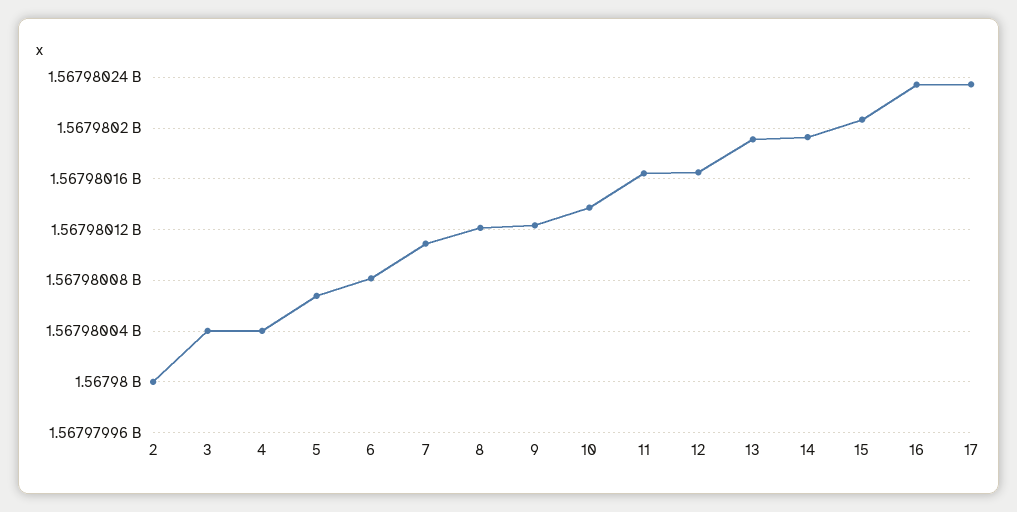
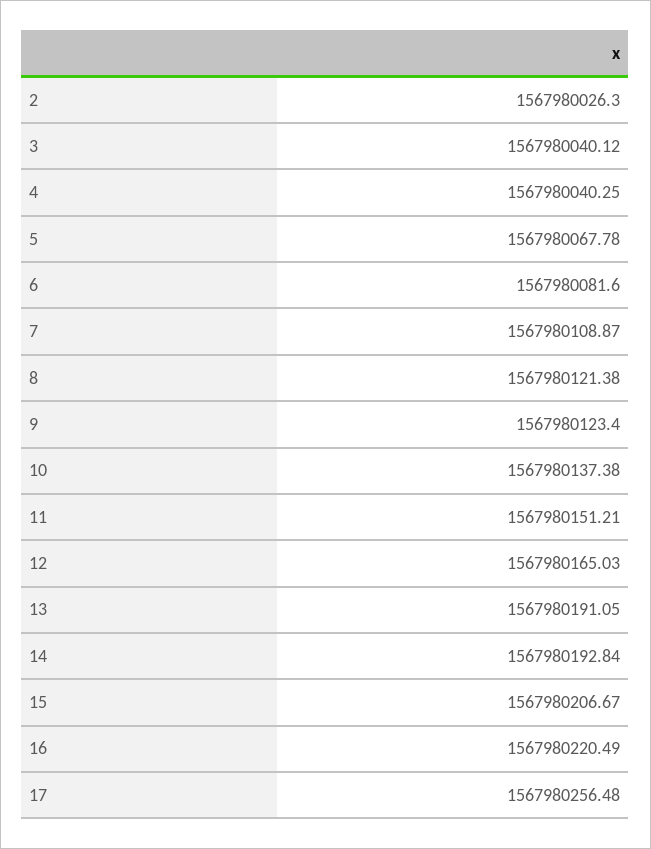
  {
-   "2": 1567980000,
+   "2": 1567980026.3,
    "3": 1567980040.12,
    "4": 1567980040.25,
    "5": 1567980067.78,
    "6": 1567980081.6,
    "7": 1567980108.87,
    "8": 1567980121.38,
    "9": 1567980123.4,
    "10": 1567980137.38,
-   "11": 1567980165,
+   "11": 1567980151.21,
    "12": 1567980165.03,
    "13": 1567980191.05,
    "14": 1567980192.84,
    "15": 1567980206.67,
-   "16": 1567980235,
+   "16": 1567980220.49,
-   "17": 1567980235
+   "17": 1567980256.48
  }

